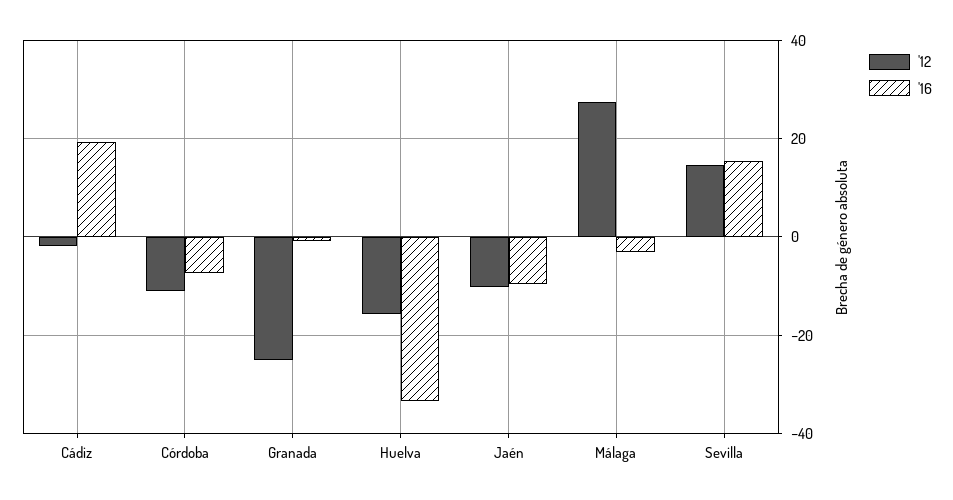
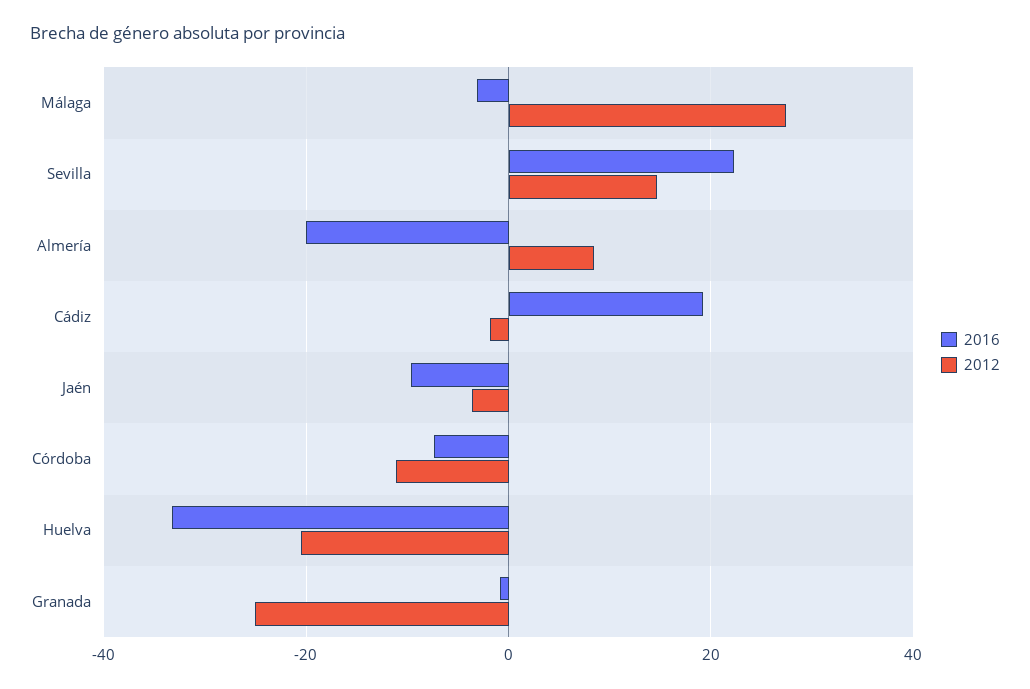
  {
    "'12": {
      "Cádiz": -2,
      "Córdoba": -12,
      "Granada": -26,
-     "Huelva": -16,
+     "Huelva": -20,
-     "Jaén": -10,
+     "Jaén": -4,
      "Málaga": 28,
-     "Sevilla": 14
+     "Sevilla": 14,
+     "Almería": 8
    },
    "'16": {
      "Cádiz": 20,
      "Córdoba": -8,
      "Granada": 0,
      "Huelva": -34,
      "Jaén": -10,
      "Málaga": -4,
-     "Sevilla": 16
+     "Sevilla": 22,
+     "Almería": -20
    }
  }

